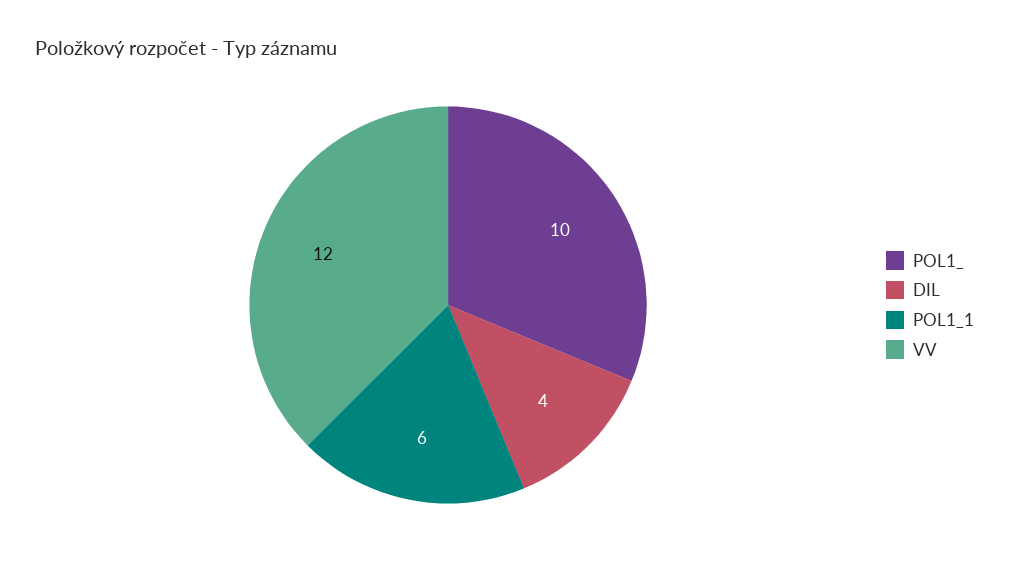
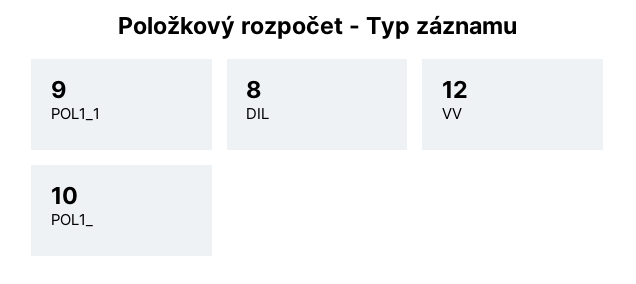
  {
    "POL1_": 10,
-   "DIL": 4,
+   "DIL": 8,
-   "POL1_1": 6,
+   "POL1_1": 9,
    "VV": 12
  }

